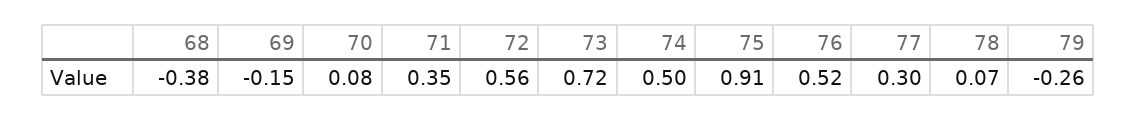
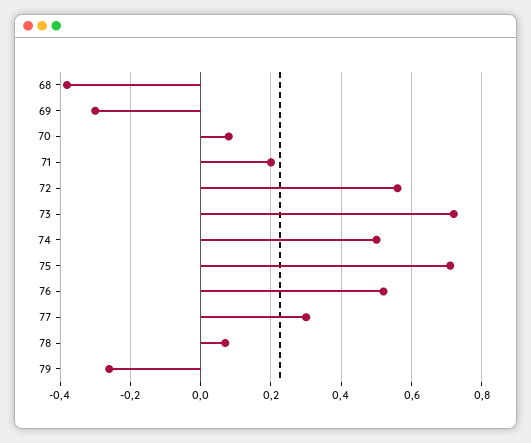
  {
    "68": -0.38,
-   "69": -0.15,
+   "69": -0.3,
    "70": 0.08,
-   "71": 0.35,
+   "71": 0.2,
    "72": 0.56,
    "73": 0.72,
    "74": 0.5,
-   "75": 0.91,
+   "75": 0.7,
    "76": 0.52,
    "77": 0.3,
    "78": 0.07,
    "79": -0.26
  }

